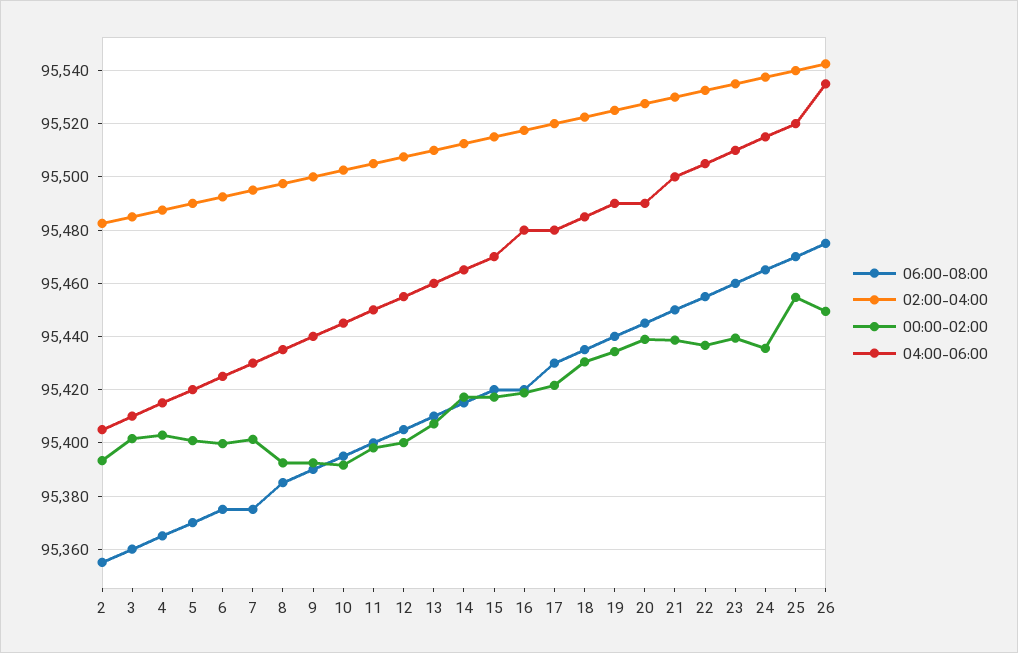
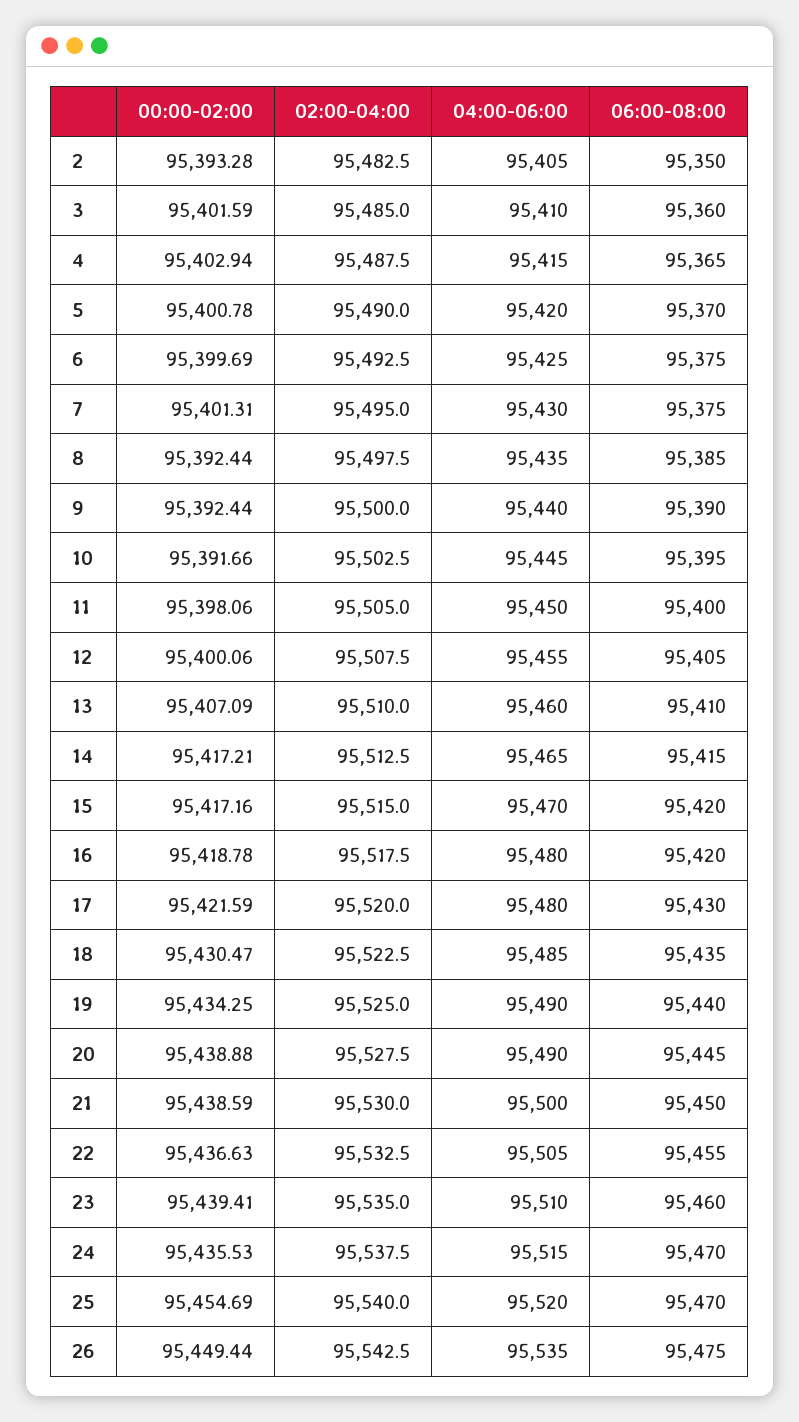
  {
    "06:00-08:00": {
-     "2": 95355,
+     "2": 95350,
      "3": 95360,
      "4": 95365,
      "5": 95370,
      "6": 95375,
      "7": 95375,
      "8": 95385,
      "9": 95390,
      "10": 95395,
      "11": 95400,
      "12": 95405,
      "13": 95410,
      "14": 95415,
      "15": 95420,
      "16": 95420,
      "17": 95430,
      "18": 95435,
      "19": 95440,
      "20": 95445,
      "21": 95450,
      "22": 95455,
      "23": 95460,
-     "24": 95465,
+     "24": 95470,
      "25": 95470,
      "26": 95475
    },
    "02:00-04:00": {
      "2": 95482.5,
      "3": 95485,
      "4": 95487.5,
      "5": 95490,
      "6": 95492.5,
      "7": 95495,
      "8": 95497.5,
      "9": 95500,
      "10": 95502.5,
      "11": 95505,
      "12": 95507.5,
      "13": 95510,
      "14": 95512.5,
      "15": 95515,
      "16": 95517.5,
      "17": 95520,
      "18": 95522.5,
      "19": 95525,
      "20": 95527.5,
      "21": 95530,
      "22": 95532.5,
      "23": 95535,
      "24": 95537.5,
      "25": 95540,
      "26": 95542.5
    },
    "00:00-02:00": {
      "2": 95393.28,
      "3": 95401.59,
      "4": 95402.94,
      "5": 95400.78,
      "6": 95399.69,
      "7": 95401.31,
      "8": 95392.44,
      "9": 95392.44,
      "10": 95391.66,
      "11": 95398.06,
      "12": 95400.06,
      "13": 95407.09,
      "14": 95417.21,
      "15": 95417.16,
      "16": 95418.78,
      "17": 95421.59,
      "18": 95430.47,
      "19": 95434.25,
      "20": 95438.88,
      "21": 95438.59,
      "22": 95436.63,
      "23": 95439.41,
      "24": 95435.53,
      "25": 95454.69,
      "26": 95449.44
    },
    "04:00-06:00": {
      "2": 95405,
      "3": 95410,
      "4": 95415,
      "5": 95420,
      "6": 95425,
      "7": 95430,
      "8": 95435,
      "9": 95440,
      "10": 95445,
      "11": 95450,
      "12": 95455,
      "13": 95460,
      "14": 95465,
      "15": 95470,
      "16": 95480,
      "17": 95480,
      "18": 95485,
      "19": 95490,
      "20": 95490,
      "21": 95500,
      "22": 95505,
      "23": 95510,
      "24": 95515,
      "25": 95520,
      "26": 95535
    }
  }

